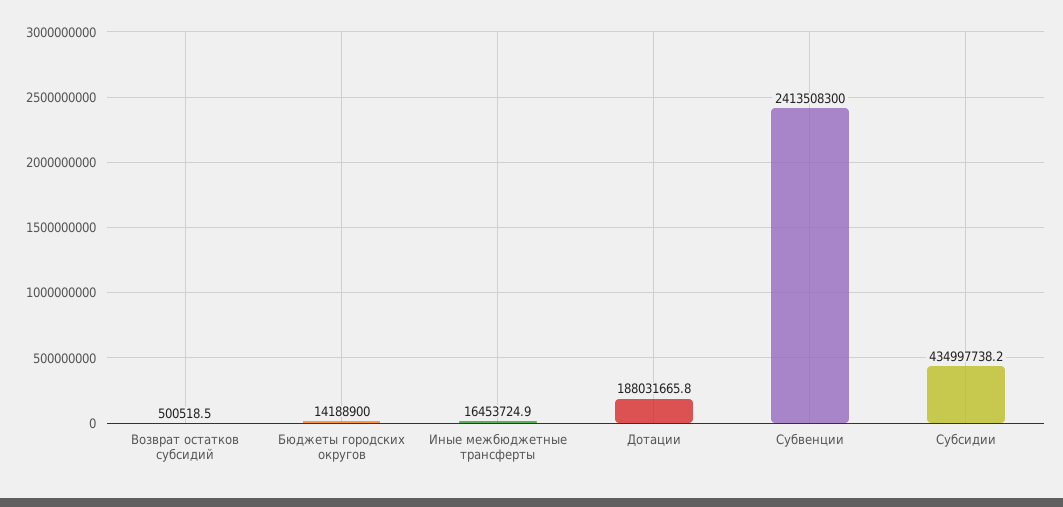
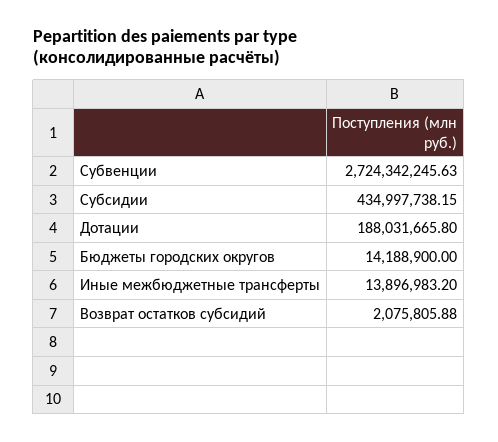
  {
-   "Возврат остатков субсидий": 500518.5,
+   "Возврат остатков субсидий": 2075805.88,
    "Бюджеты городских округов": 14188900,
-   "Иные межбюджетные трансферты": 16453724.9,
+   "Иные межбюджетные трансферты": 13896983.2,
    "Дотации": 188031665.8,
-   "Субвенции": 2413508300,
+   "Субвенции": 2724342245.63,
    "Субсидии": 434997738.15
  }

